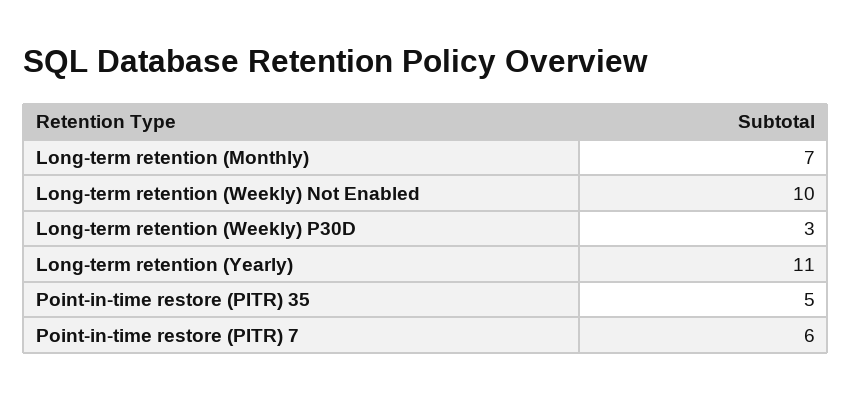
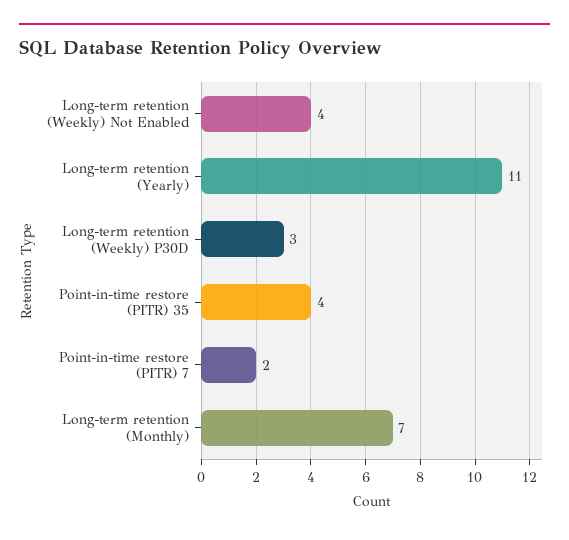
  {
    "Long-term retention (Monthly)": 7,
-   "Long-term retention (Weekly) Not Enabled": 10,
+   "Long-term retention (Weekly) Not Enabled": 4,
    "Long-term retention (Weekly) P30D": 3,
    "Long-term retention (Yearly)": 11,
-   "Point-in-time restore (PITR) 35": 5,
+   "Point-in-time restore (PITR) 35": 4,
-   "Point-in-time restore (PITR) 7": 6
+   "Point-in-time restore (PITR) 7": 2
  }

